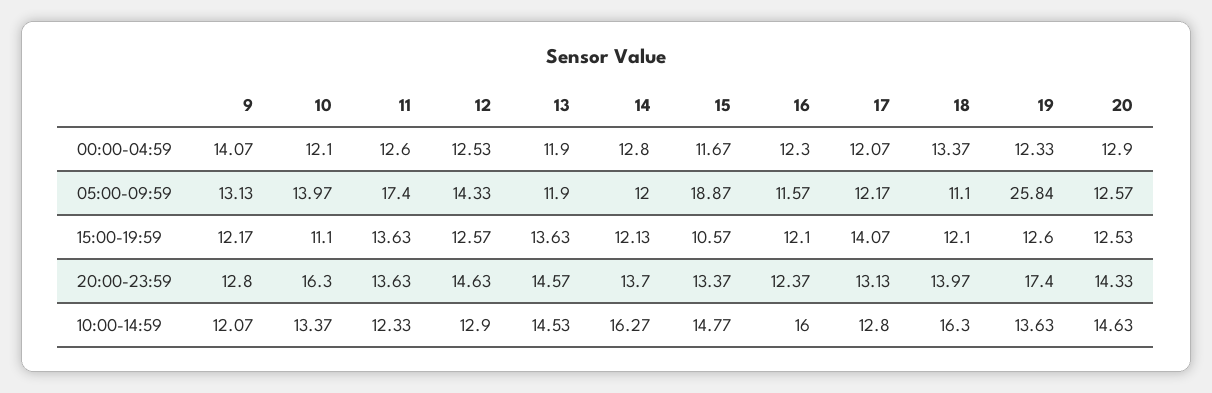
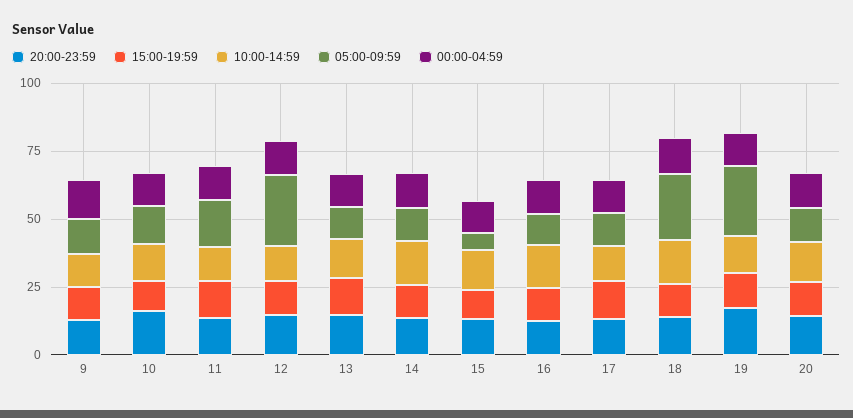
  {
    "00:00-04:59": {
      "9": 14.07,
      "10": 12.1,
      "11": 12.6,
      "12": 12.53,
      "13": 11.9,
      "14": 12.8,
      "15": 11.67,
      "16": 12.3,
      "17": 12.07,
      "18": 13.37,
      "19": 12.33,
      "20": 12.9
    },
    "05:00-09:59": {
      "9": 13.13,
      "10": 13.97,
      "11": 17.4,
-     "12": 14.33,
+     "12": 25,
      "13": 11.9,
      "14": 12,
-     "15": 18.87,
+     "15": 5,
      "16": 11.57,
      "17": 12.17,
-     "18": 11.1,
+     "18": 25,
      "19": 25.84,
      "20": 12.57
    },
    "15:00-19:59": {
      "9": 12.17,
      "10": 11.1,
      "11": 13.63,
      "12": 12.57,
      "13": 13.63,
      "14": 12.13,
      "15": 10.57,
      "16": 12.1,
      "17": 14.07,
      "18": 12.1,
      "19": 12.6,
      "20": 12.53
    },
    "20:00-23:59": {
      "9": 12.8,
      "10": 16.3,
      "11": 13.63,
      "12": 14.63,
      "13": 14.57,
      "14": 13.7,
      "15": 13.37,
      "16": 12.37,
      "17": 13.13,
      "18": 13.97,
      "19": 17.4,
      "20": 14.33
    },
    "10:00-14:59": {
      "9": 12.07,
      "10": 13.37,
      "11": 12.33,
      "12": 12.9,
      "13": 14.53,
      "14": 16.27,
      "15": 14.77,
      "16": 16,
      "17": 12.8,
      "18": 16.3,
      "19": 13.63,
      "20": 14.63
    }
  }

